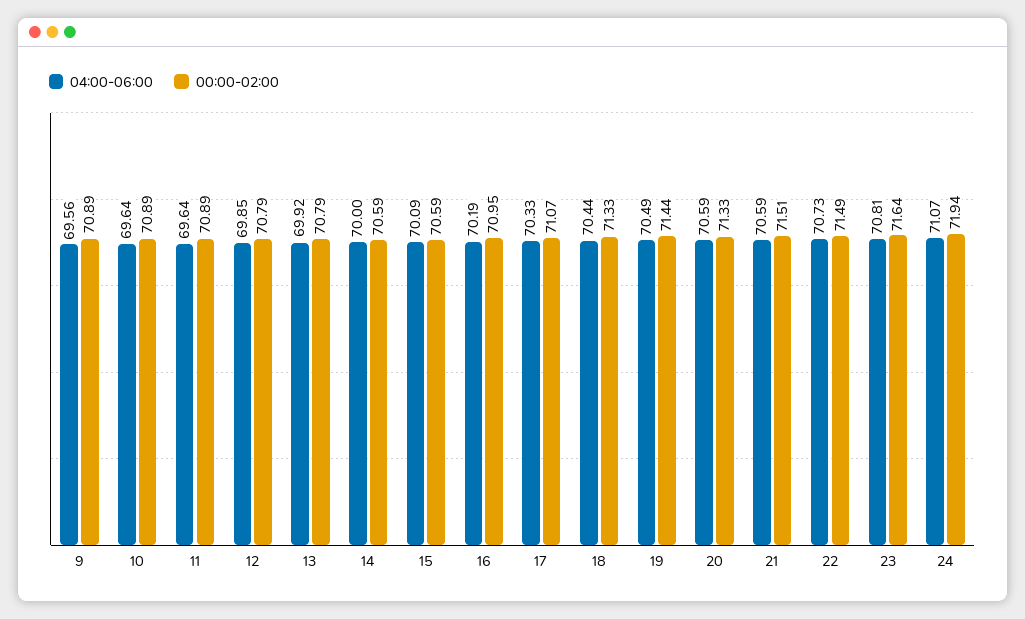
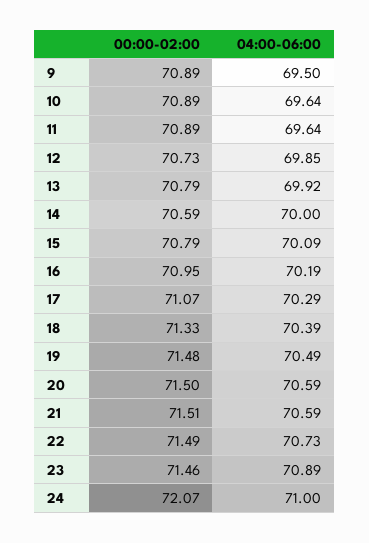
  {
    "04:00-06:00": {
-     "9": 69.56,
+     "9": 69.5,
      "10": 69.64,
      "11": 69.64,
      "12": 69.85,
      "13": 69.92,
      "14": 70,
      "15": 70.09,
      "16": 70.19,
-     "17": 70.33,
+     "17": 70.29,
-     "18": 70.44,
+     "18": 70.39,
      "19": 70.49,
      "20": 70.59,
      "21": 70.59,
      "22": 70.73,
-     "23": 70.81,
+     "23": 70.89,
-     "24": 71.07
+     "24": 71
    },
    "00:00-02:00": {
      "9": 70.89,
      "10": 70.89,
      "11": 70.89,
-     "12": 70.79,
+     "12": 70.73,
      "13": 70.79,
      "14": 70.59,
-     "15": 70.59,
+     "15": 70.79,
      "16": 70.95,
      "17": 71.07,
      "18": 71.33,
-     "19": 71.44,
+     "19": 71.48,
-     "20": 71.33,
+     "20": 71.5,
      "21": 71.51,
      "22": 71.49,
-     "23": 71.64,
+     "23": 71.46,
-     "24": 71.94
+     "24": 72.07
    }
  }

